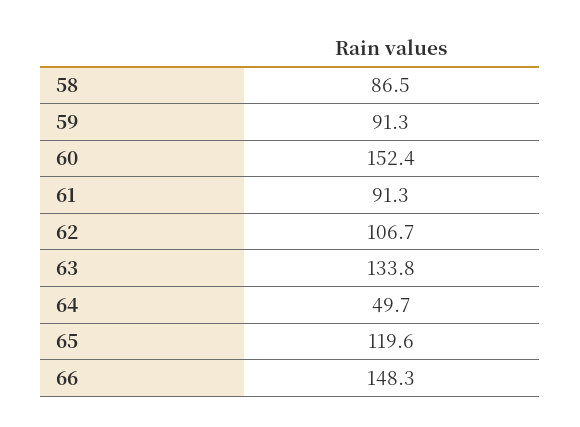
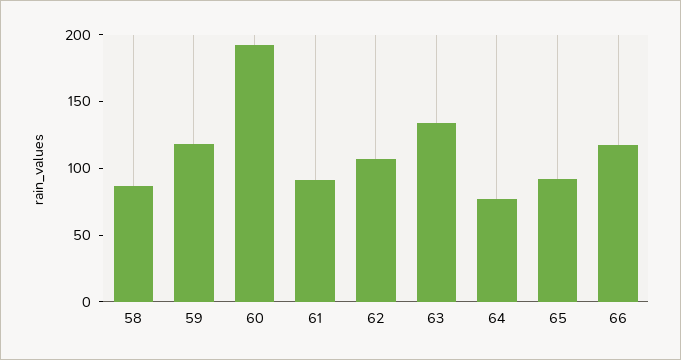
  {
    "58": 86.5,
-   "59": 91.3,
+   "59": 120,
-   "60": 152.4,
+   "60": 190,
    "61": 91.3,
    "62": 106.7,
    "63": 133.8,
-   "64": 49.7,
+   "64": 80,
-   "65": 119.6,
+   "65": 90,
-   "66": 148.3
+   "66": 120
  }

